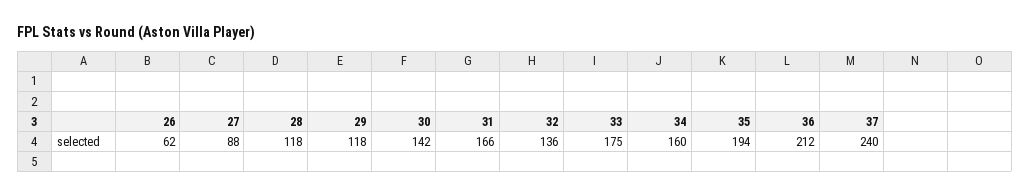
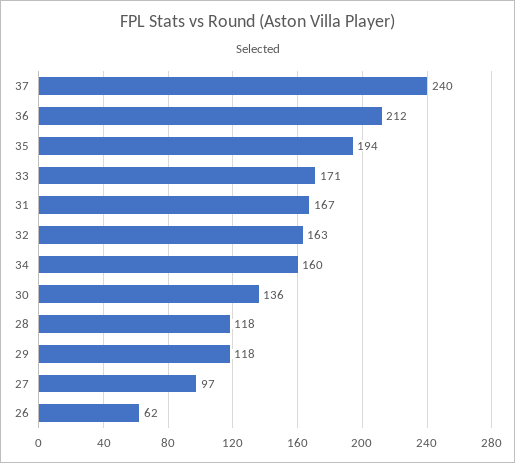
  {
    "26": 62,
-   "27": 88,
+   "27": 97,
    "28": 118,
    "29": 118,
-   "30": 142,
+   "30": 136,
-   "31": 166,
+   "31": 167,
-   "32": 136,
+   "32": 163,
-   "33": 175,
+   "33": 171,
    "34": 160,
    "35": 194,
    "36": 212,
    "37": 240
  }

